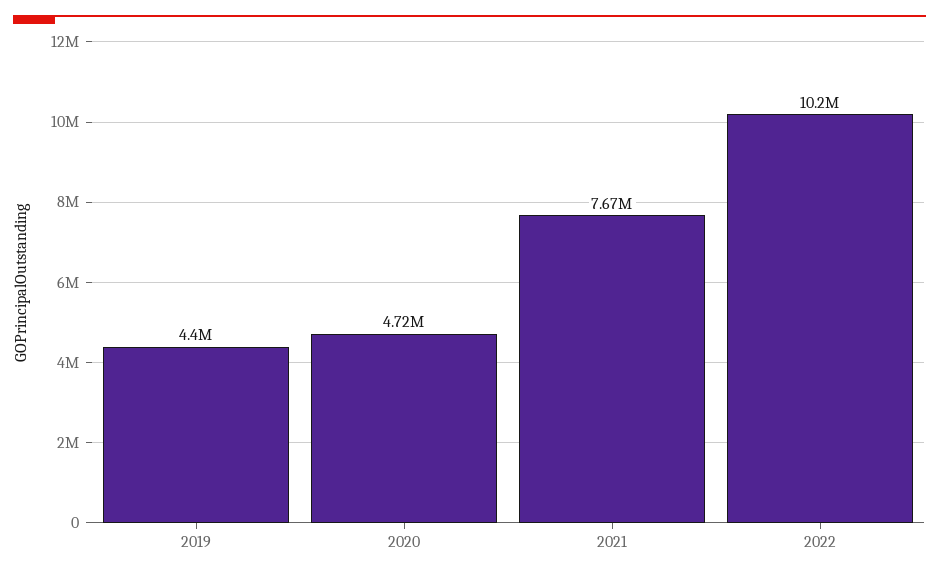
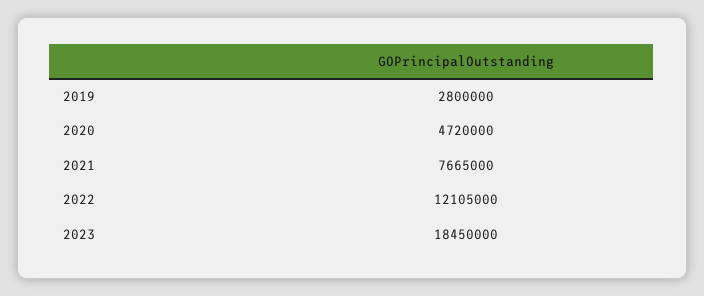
  {
-   "2019": 4400000,
+   "2019": 2800000,
    "2020": 4720000,
    "2021": 7665000,
-   "2022": 10200000
+   "2022": 12105000,
+   "2023": 18450000
  }

